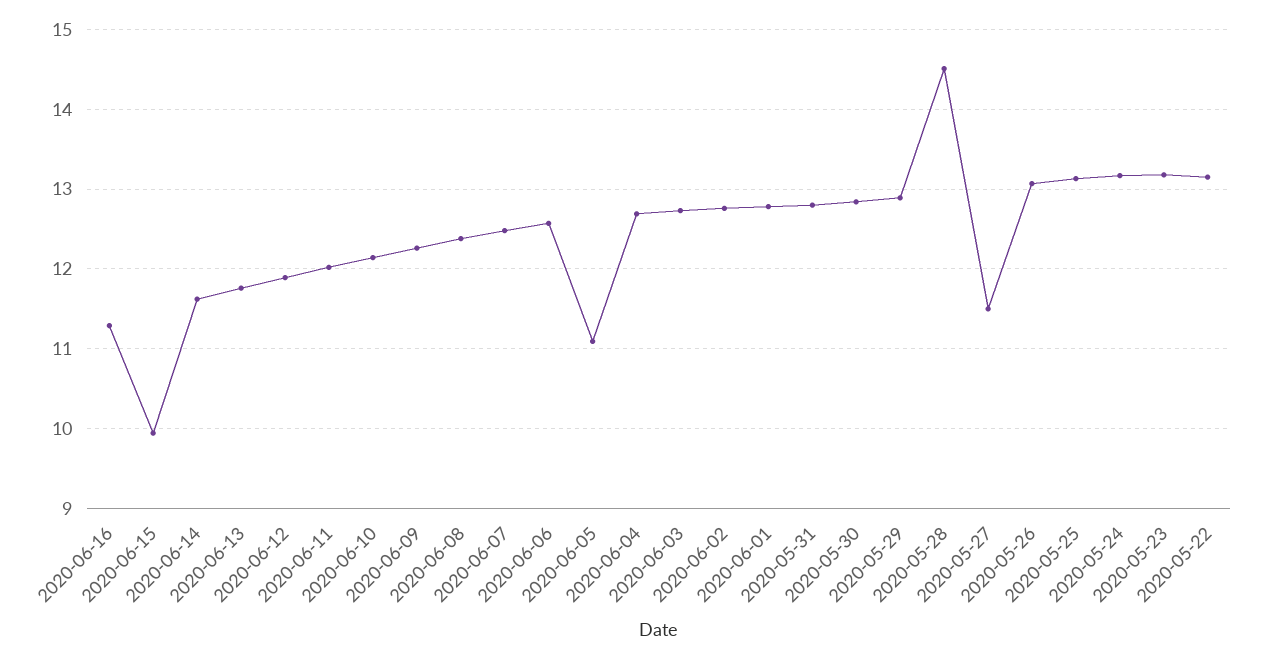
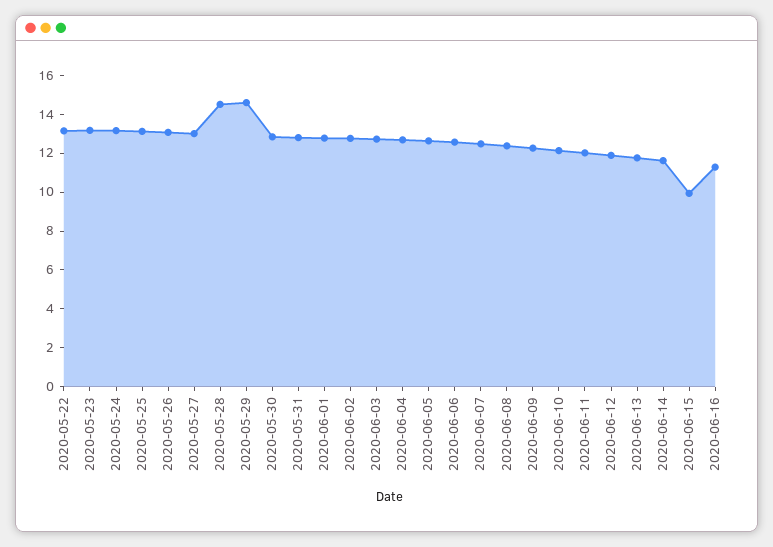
  {
    "2020-06-16": 11.3,
    "2020-06-15": 9.9,
    "2020-06-14": 11.6,
    "2020-06-13": 11.8,
    "2020-06-12": 11.9,
    "2020-06-11": 12,
    "2020-06-10": 12.1,
    "2020-06-09": 12.3,
    "2020-06-08": 12.4,
    "2020-06-07": 12.5,
    "2020-06-06": 12.6,
-   "2020-06-05": 11.1,
+   "2020-06-05": 12.5,
    "2020-06-04": 12.7,
    "2020-06-03": 12.7,
    "2020-06-02": 12.8,
    "2020-06-01": 12.8,
    "2020-05-31": 12.8,
    "2020-05-30": 12.8,
-   "2020-05-29": 12.9,
+   "2020-05-29": 14.5,
    "2020-05-28": 14.5,
-   "2020-05-27": 11.5,
+   "2020-05-27": 13,
    "2020-05-26": 13.1,
    "2020-05-25": 13.1,
    "2020-05-24": 13.2,
    "2020-05-23": 13.2,
    "2020-05-22": 13.2
  }

